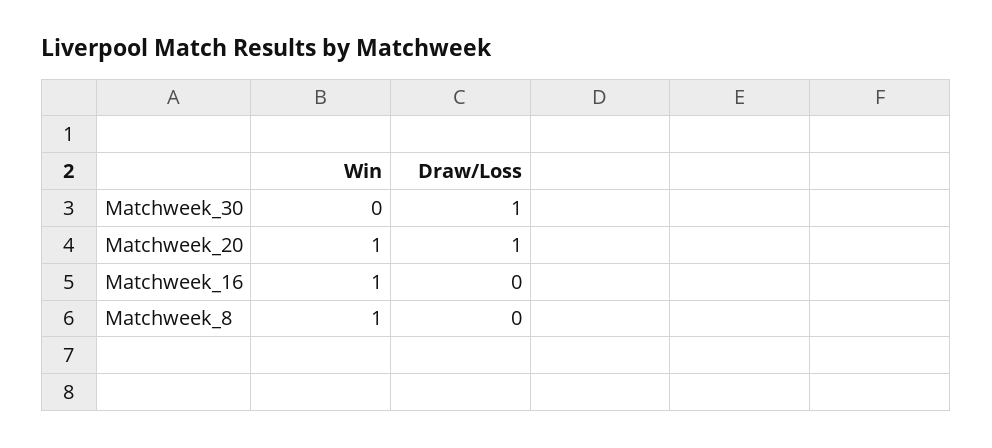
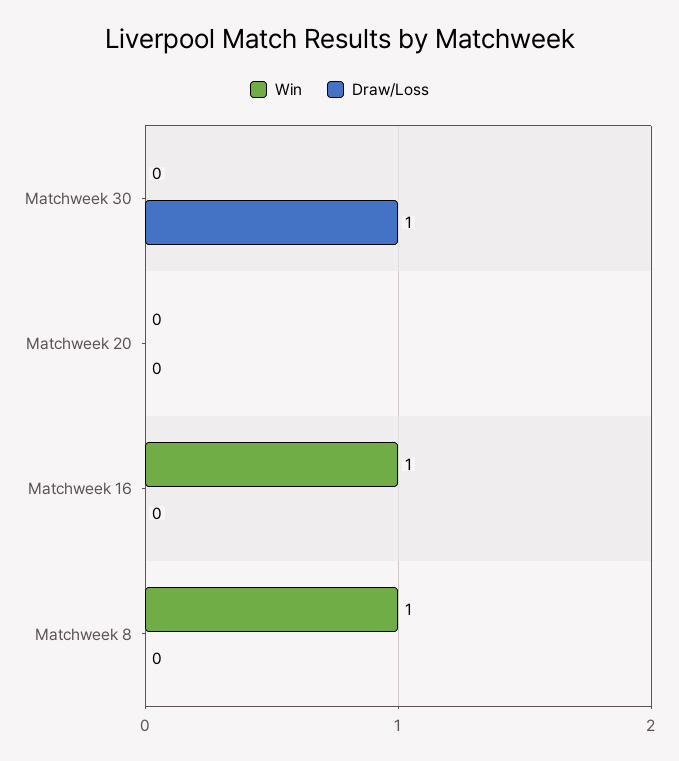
  {
    "Win": {
      "Matchweek_30": 0,
-     "Matchweek_20": 1,
+     "Matchweek_20": 0,
      "Matchweek_16": 1,
      "Matchweek_8": 1
    },
    "Draw/Loss": {
      "Matchweek_30": 1,
-     "Matchweek_20": 1,
+     "Matchweek_20": 0,
      "Matchweek_16": 0,
      "Matchweek_8": 0
    }
  }

